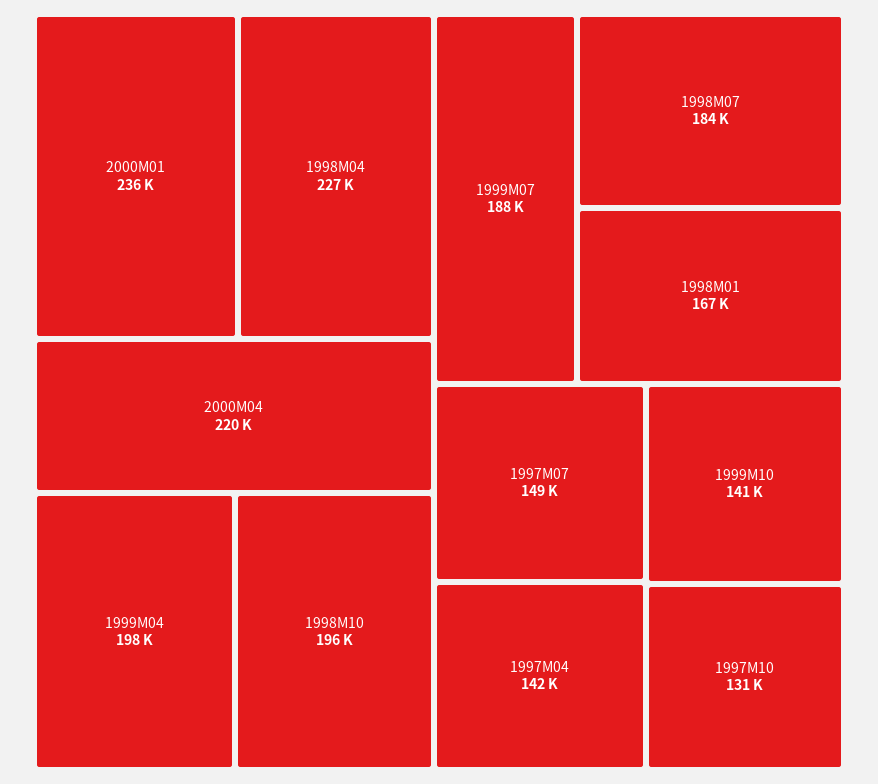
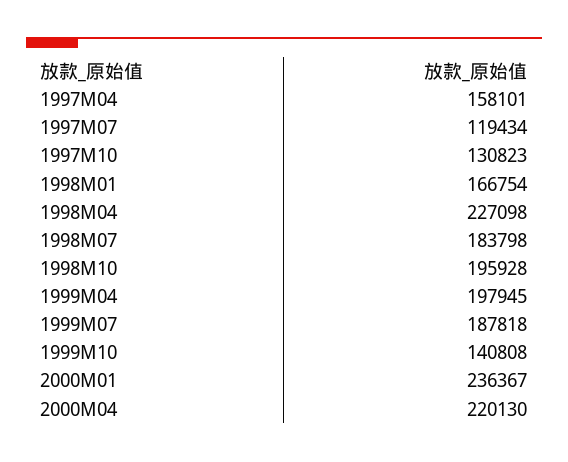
  {
    "2000M01": 236367,
    "1998M04": 227098,
    "2000M04": 220130,
    "1999M04": 197945,
    "1998M10": 195928,
    "1999M07": 187818,
    "1998M07": 183798,
    "1998M01": 166754,
-   "1997M07": 149000,
+   "1997M07": 119434,
-   "1997M04": 142000,
+   "1997M04": 158101,
    "1999M10": 140808,
    "1997M10": 130823
  }

